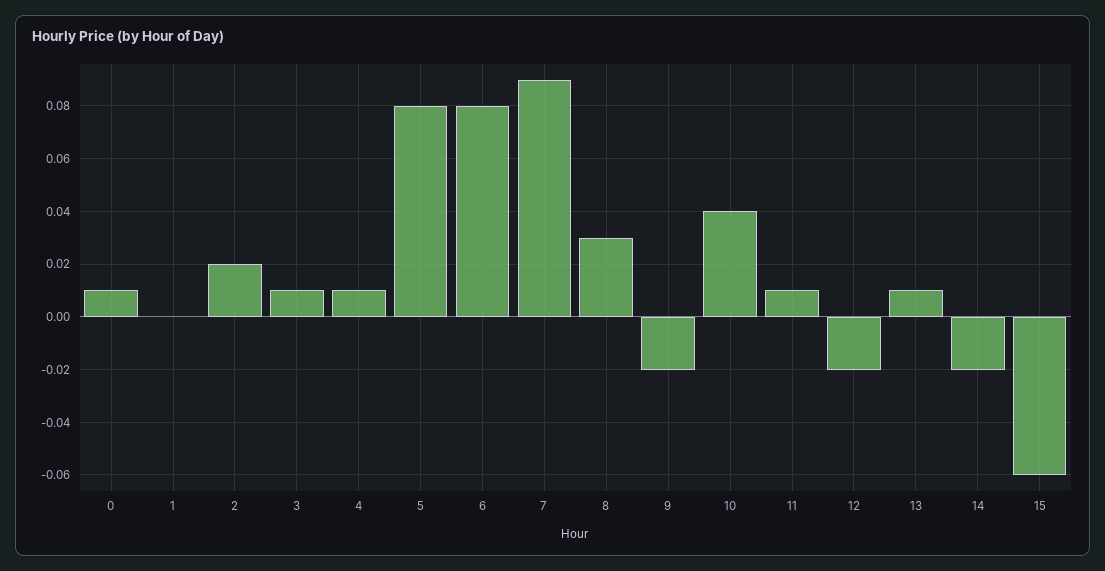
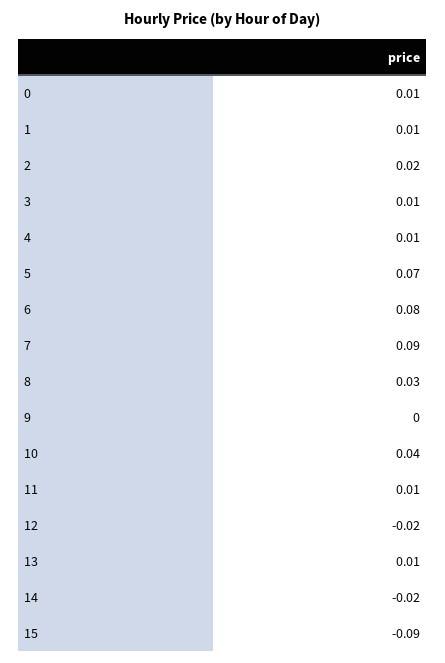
  {
    "0": 0.01,
-   "1": 0,
+   "1": 0.01,
    "2": 0.02,
    "3": 0.01,
    "4": 0.01,
-   "5": 0.08,
+   "5": 0.07,
    "6": 0.08,
    "7": 0.09,
    "8": 0.03,
-   "9": -0.02,
+   "9": 0,
    "10": 0.04,
    "11": 0.01,
    "12": -0.02,
    "13": 0.01,
    "14": -0.02,
-   "15": -0.06
+   "15": -0.09
  }

